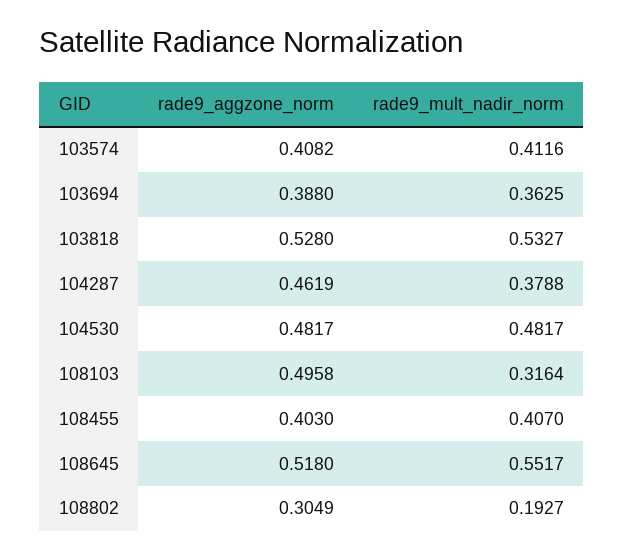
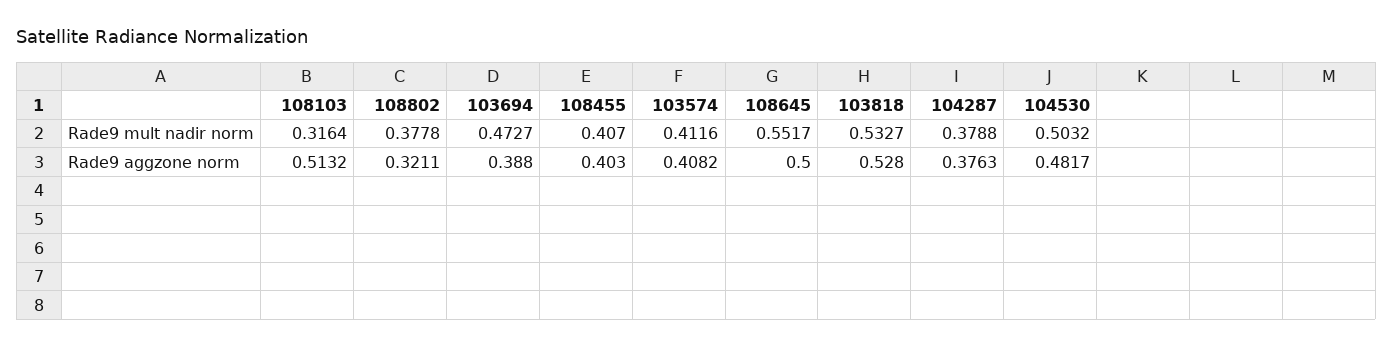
  {
    "rade9_aggzone_norm": {
      "103574": 0.4082,
      "103694": 0.388,
      "103818": 0.528,
-     "104287": 0.4619,
+     "104287": 0.3763,
      "104530": 0.4817,
-     "108103": 0.4958,
+     "108103": 0.5132,
      "108455": 0.403,
-     "108645": 0.518,
+     "108645": 0.5,
-     "108802": 0.3049
+     "108802": 0.3211
    },
    "rade9_mult_nadir_norm": {
      "103574": 0.4116,
-     "103694": 0.3625,
+     "103694": 0.4727,
      "103818": 0.5327,
      "104287": 0.3788,
-     "104530": 0.4817,
+     "104530": 0.5032,
      "108103": 0.3164,
      "108455": 0.407,
      "108645": 0.5517,
-     "108802": 0.1927
+     "108802": 0.3778
    }
  }

